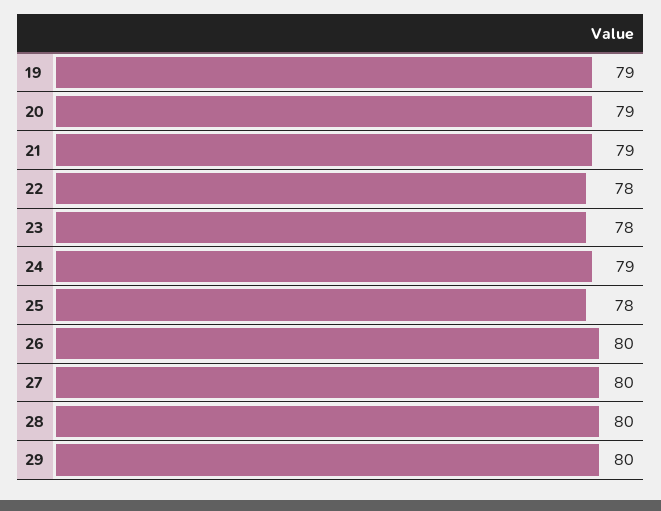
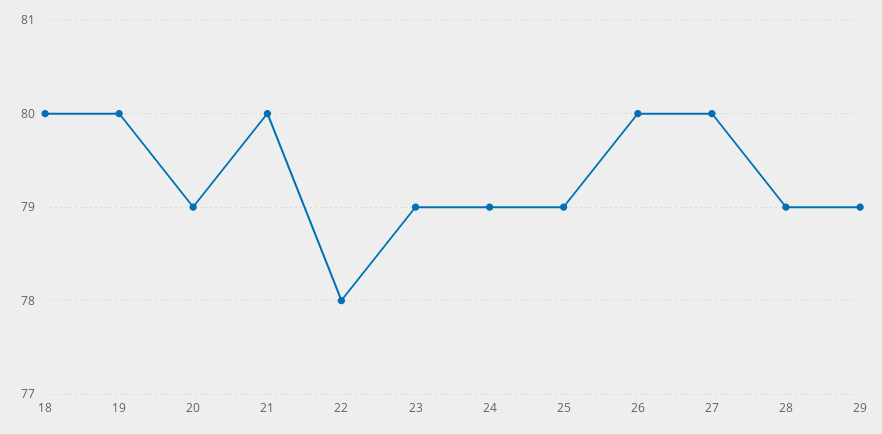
  {
-   "19": 79,
+   "19": 80,
    "20": 79,
-   "21": 79,
+   "21": 80,
    "22": 78,
-   "23": 78,
+   "23": 79,
    "24": 79,
-   "25": 78,
+   "25": 79,
    "26": 80,
    "27": 80,
-   "28": 80,
+   "28": 79,
-   "29": 80
+   "29": 79,
+   "18": 80
  }

